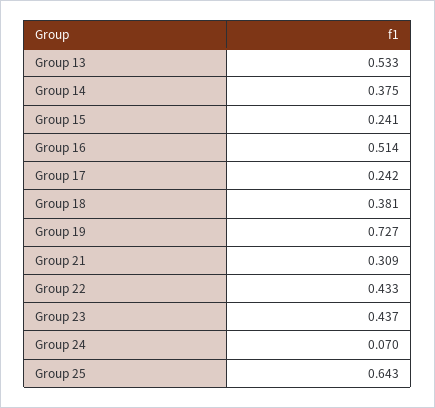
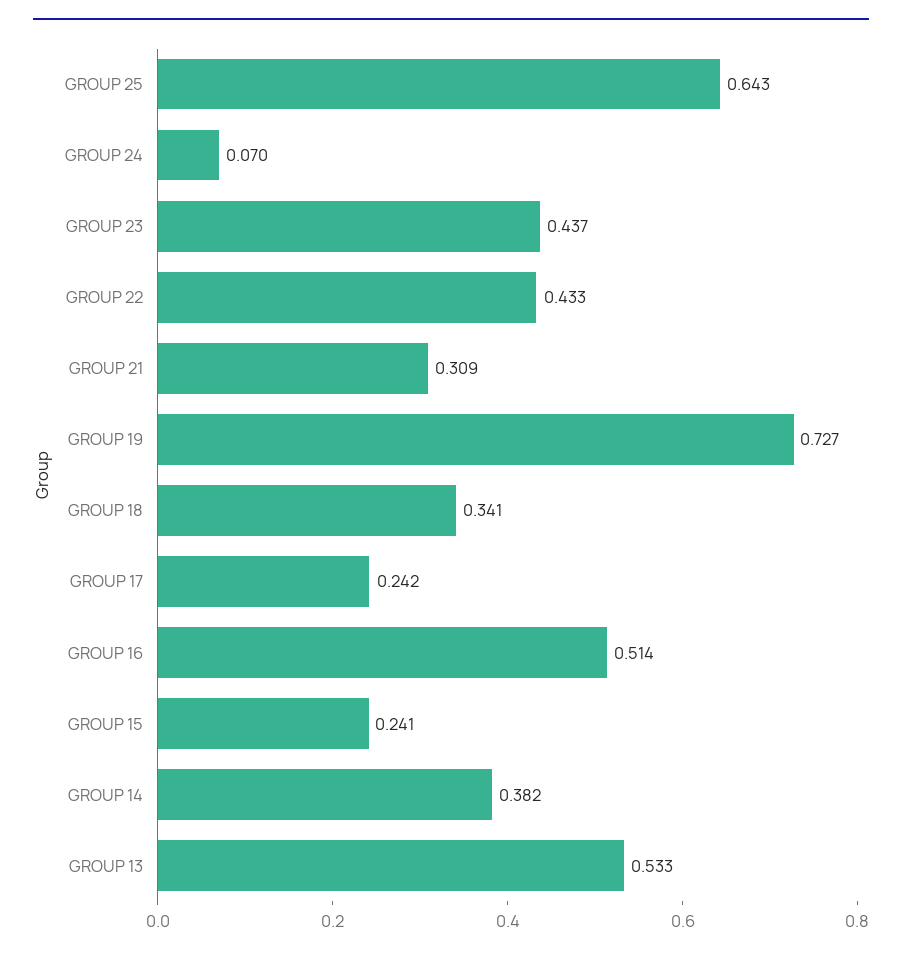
  {
    "Group 13": 0.533,
-   "Group 14": 0.375,
+   "Group 14": 0.382,
    "Group 15": 0.241,
    "Group 16": 0.514,
    "Group 17": 0.242,
-   "Group 18": 0.381,
+   "Group 18": 0.341,
    "Group 19": 0.727,
    "Group 21": 0.309,
    "Group 22": 0.433,
    "Group 23": 0.437,
    "Group 24": 0.07,
    "Group 25": 0.643
  }

